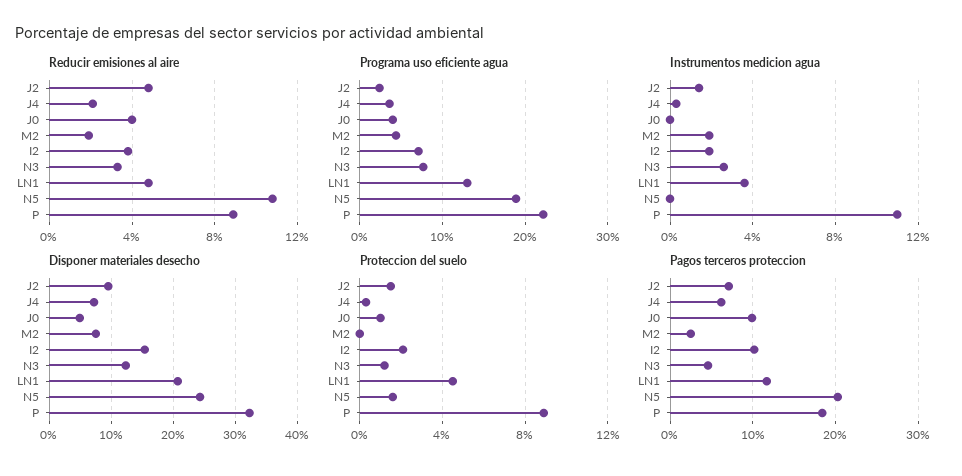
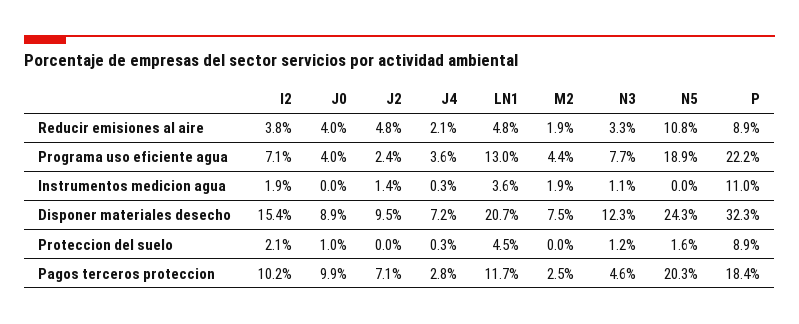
  {
    "Reducir emisiones al aire": {
      "J2": 4.8,
      "J4": 2.1,
      "J0": 4,
      "M2": 1.9,
      "I2": 3.8,
      "N3": 3.3,
      "LN1": 4.8,
      "N5": 10.8,
      "P": 8.9
    },
    "Programa uso eficiente agua": {
      "J2": 2.4,
      "J4": 3.6,
      "J0": 4,
      "M2": 4.4,
      "I2": 7.1,
      "N3": 7.7,
      "LN1": 13,
      "N5": 18.9,
      "P": 22.2
    },
    "Instrumentos medicion agua": {
      "J2": 1.4,
      "J4": 0.3,
      "J0": 0,
      "M2": 1.9,
      "I2": 1.9,
-     "N3": 2.5,
+     "N3": 1.1,
      "LN1": 3.6,
      "N5": 0,
      "P": 11
    },
    "Disponer materiales desecho": {
      "J2": 9.5,
      "J4": 7.2,
-     "J0": 5,
+     "J0": 8.9,
      "M2": 7.5,
      "I2": 15.4,
      "N3": 12.3,
      "LN1": 20.7,
      "N5": 24.3,
      "P": 32.3
    },
    "Proteccion del suelo": {
-     "J2": 1.5,
+     "J2": 0,
      "J4": 0.3,
      "J0": 1,
      "M2": 0,
      "I2": 2.1,
      "N3": 1.2,
      "LN1": 4.5,
      "N5": 1.6,
      "P": 8.9
    },
    "Pagos terceros proteccion": {
      "J2": 7.1,
-     "J4": 6,
+     "J4": 2.8,
      "J0": 9.9,
      "M2": 2.5,
      "I2": 10.2,
      "N3": 4.6,
      "LN1": 11.7,
      "N5": 20.3,
      "P": 18.4
    }
  }

